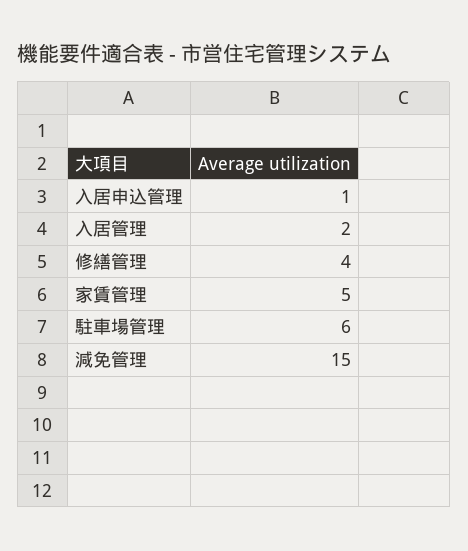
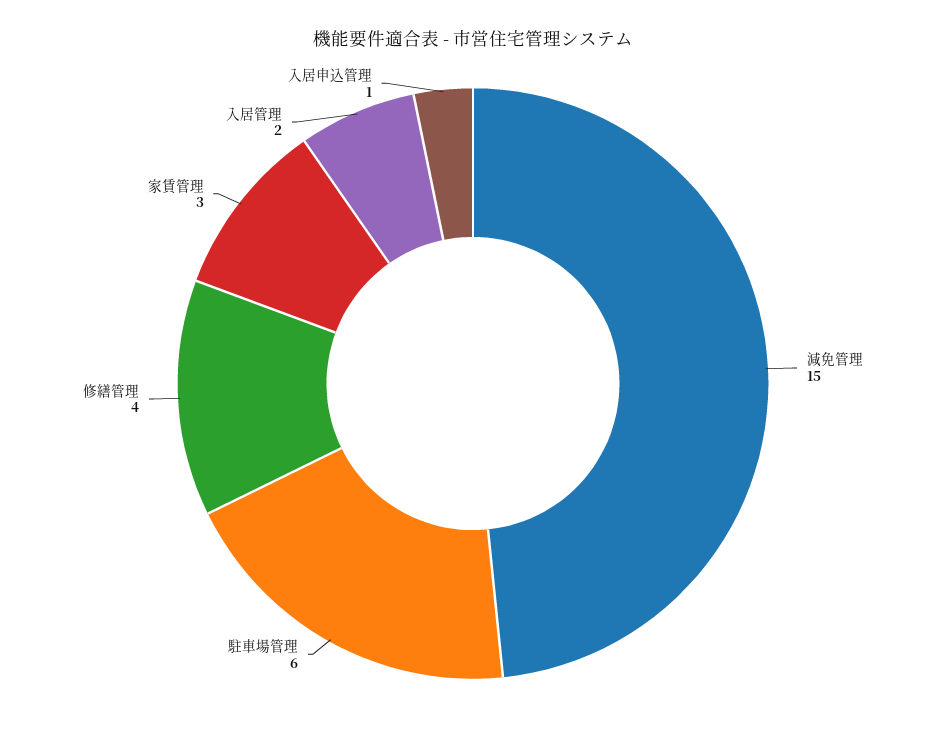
  {
    "入居申込管理": 1,
    "入居管理": 2,
    "修繕管理": 4,
-   "家賃管理": 5,
+   "家賃管理": 3,
    "駐車場管理": 6,
    "減免管理": 15
  }

